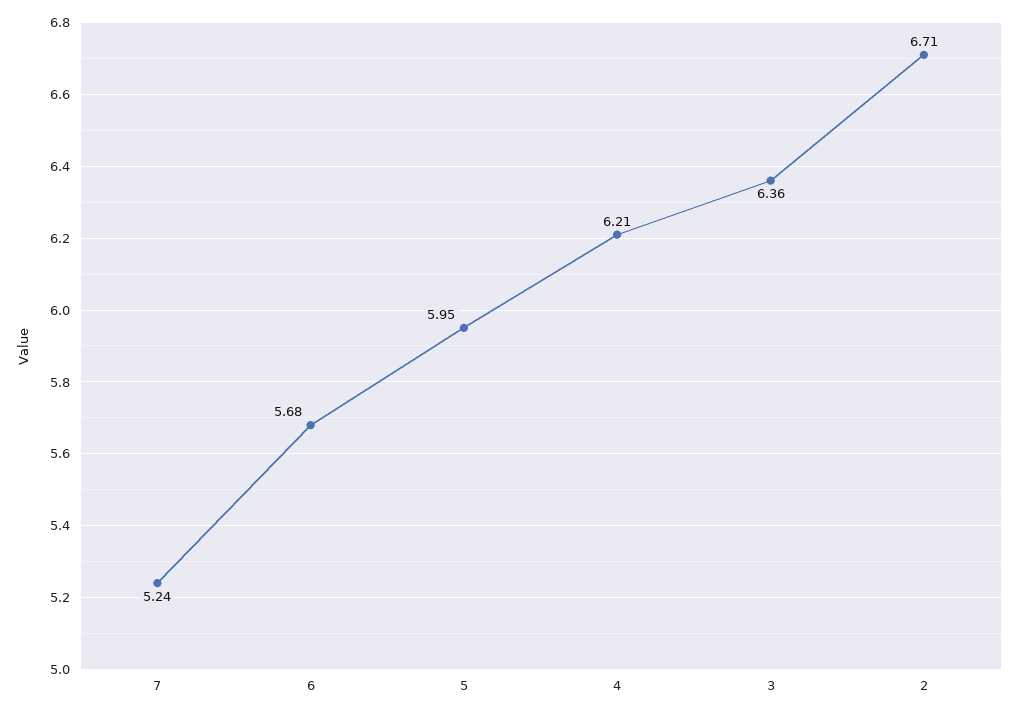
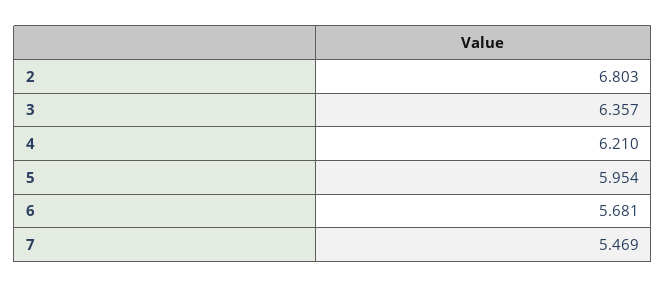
  {
-   "7": 5.24,
+   "7": 5.469,
    "6": 5.681,
    "5": 5.954,
    "4": 6.21,
    "3": 6.357,
-   "2": 6.71
+   "2": 6.803
  }

